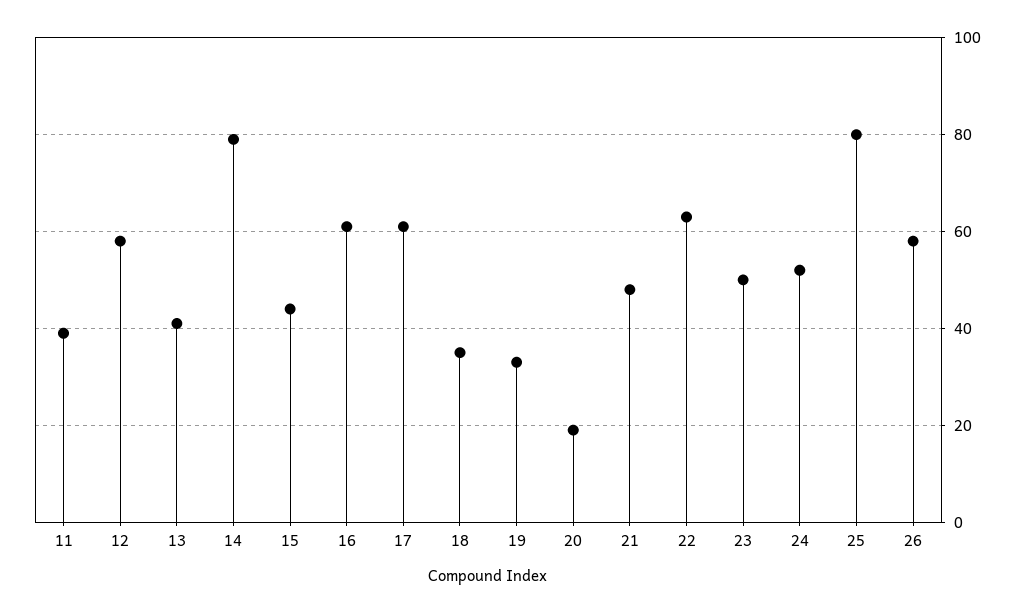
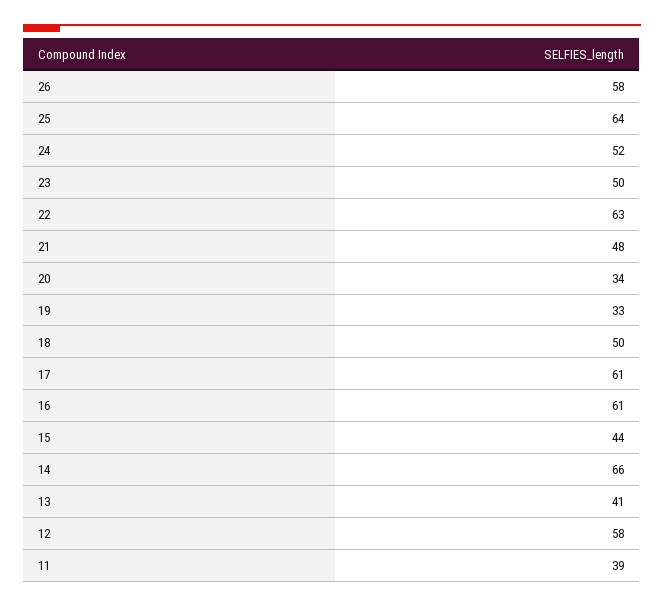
  {
    "11": 39,
    "12": 58,
    "13": 41,
-   "14": 80,
+   "14": 66,
    "15": 44,
    "16": 61,
    "17": 61,
-   "18": 35,
+   "18": 50,
    "19": 33,
-   "20": 20,
+   "20": 34,
    "21": 48,
    "22": 63,
    "23": 50,
    "24": 52,
-   "25": 80,
+   "25": 64,
    "26": 58
  }

